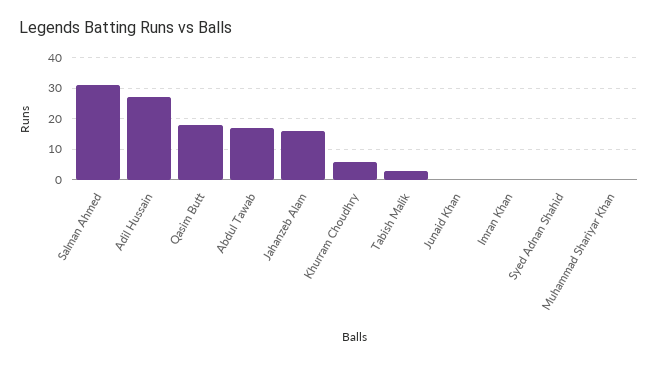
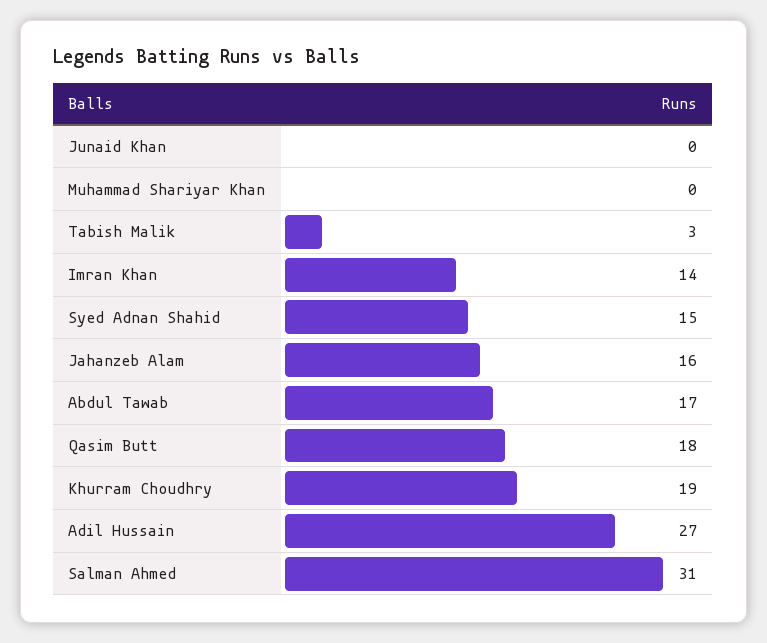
  {
    "Salman Ahmed": 31,
    "Adil Hussain": 27,
    "Qasim Butt": 18,
    "Abdul Tawab": 17,
    "Jahanzeb Alam": 16,
-   "Khurram Choudhry": 5,
+   "Khurram Choudhry": 19,
    "Tabish Malik": 3,
    "Junaid Khan": 0,
-   "Imran Khan": 0,
+   "Imran Khan": 14,
-   "Syed Adnan Shahid": 0,
+   "Syed Adnan Shahid": 15,
    "Muhammad Shariyar Khan": 0
  }

